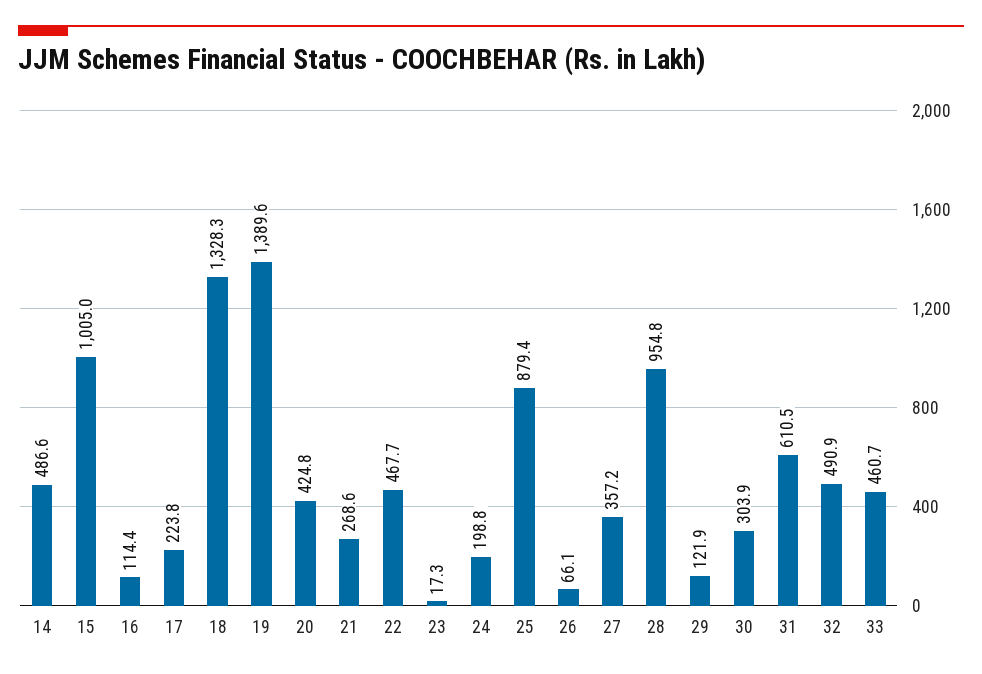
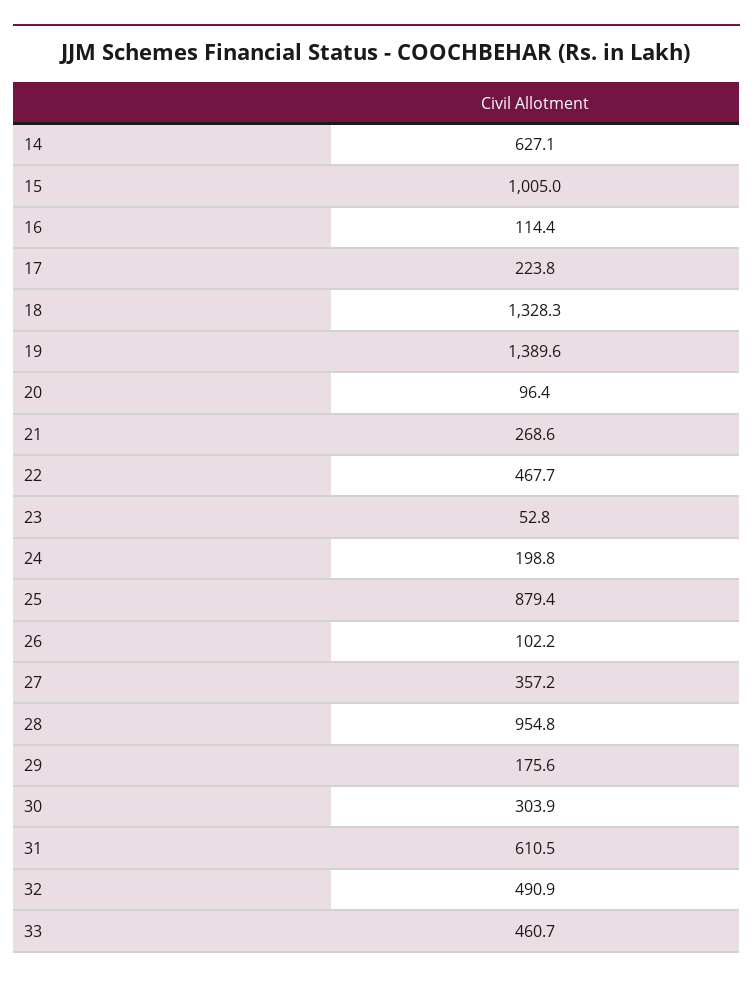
  {
-   "14": 486.6,
+   "14": 627.1,
    "15": 1005,
    "16": 114.4,
    "17": 223.8,
    "18": 1328.3,
    "19": 1389.6,
-   "20": 424.8,
+   "20": 96.4,
    "21": 268.6,
    "22": 467.7,
-   "23": 17.3,
+   "23": 52.8,
    "24": 198.8,
    "25": 879.4,
-   "26": 66.1,
+   "26": 102.2,
    "27": 357.2,
    "28": 954.8,
-   "29": 121.9,
+   "29": 175.6,
    "30": 303.9,
    "31": 610.5,
    "32": 490.9,
    "33": 460.7
  }

